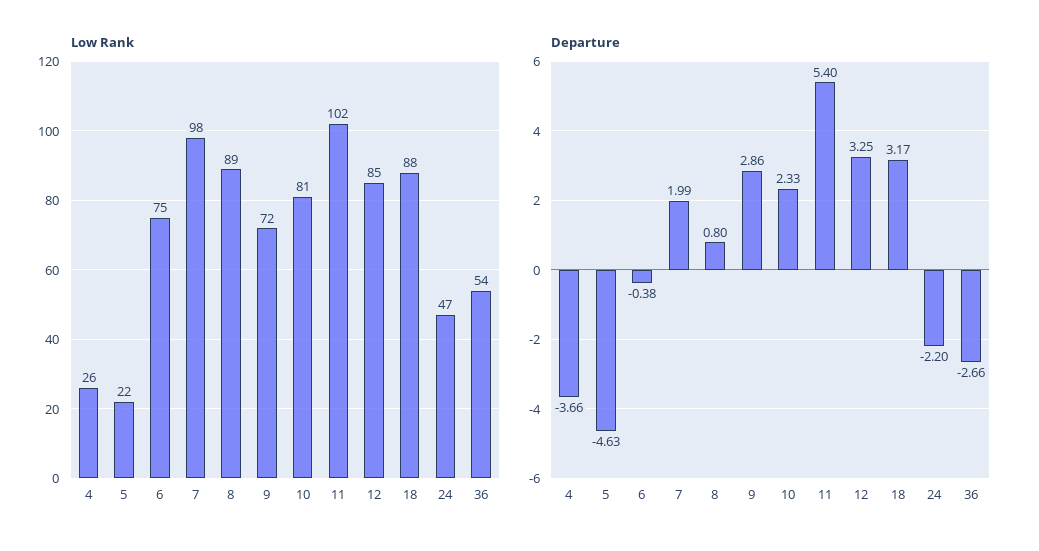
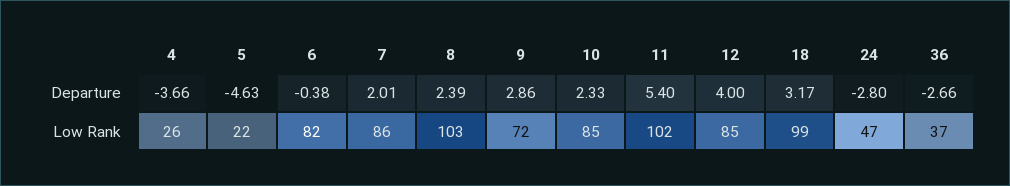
  {
    "Low Rank": {
      "4": 26,
      "5": 22,
-     "6": 75,
+     "6": 82,
-     "7": 98,
+     "7": 86,
-     "8": 89,
+     "8": 103,
      "9": 72,
-     "10": 81,
+     "10": 85,
      "11": 102,
      "12": 85,
-     "18": 88,
+     "18": 99,
      "24": 47,
-     "36": 54
+     "36": 37
    },
    "Departure": {
      "4": -3.66,
      "5": -4.63,
      "6": -0.38,
-     "7": 1.99,
+     "7": 2.01,
-     "8": 0.8,
+     "8": 2.39,
      "9": 2.86,
      "10": 2.33,
      "11": 5.4,
-     "12": 3.25,
+     "12": 4,
      "18": 3.17,
-     "24": -2.2,
+     "24": -2.8,
      "36": -2.66
    }
  }

